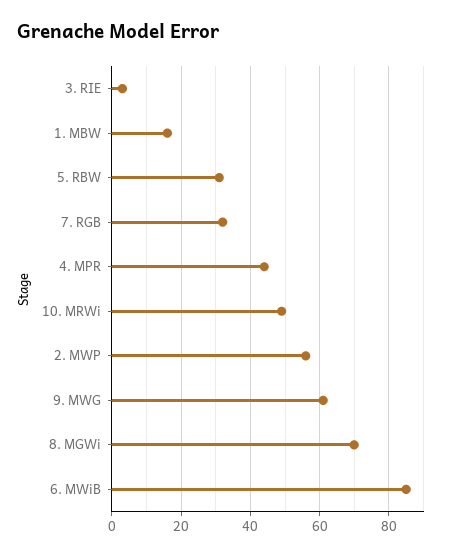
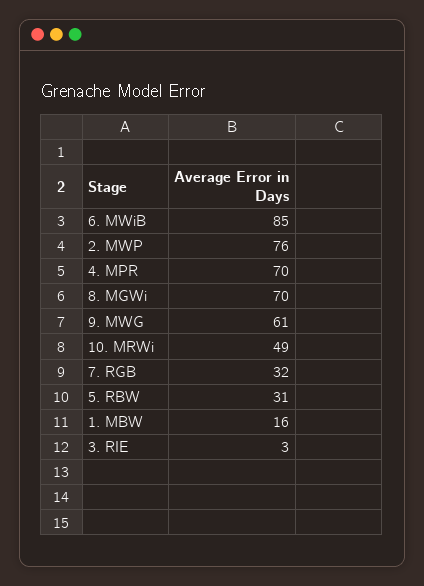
  {
    "3. RIE": 3,
    "1. MBW": 16,
    "5. RBW": 31,
    "7. RGB": 32,
-   "4. MPR": 45,
+   "4. MPR": 70,
    "10. MRWi": 49,
-   "2. MWP": 55,
+   "2. MWP": 76,
    "9. MWG": 61,
    "8. MGWi": 70,
    "6. MWiB": 85
  }

